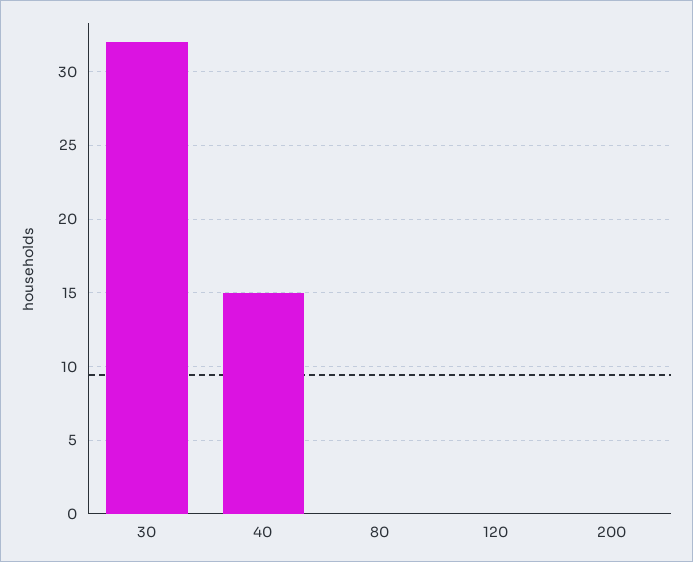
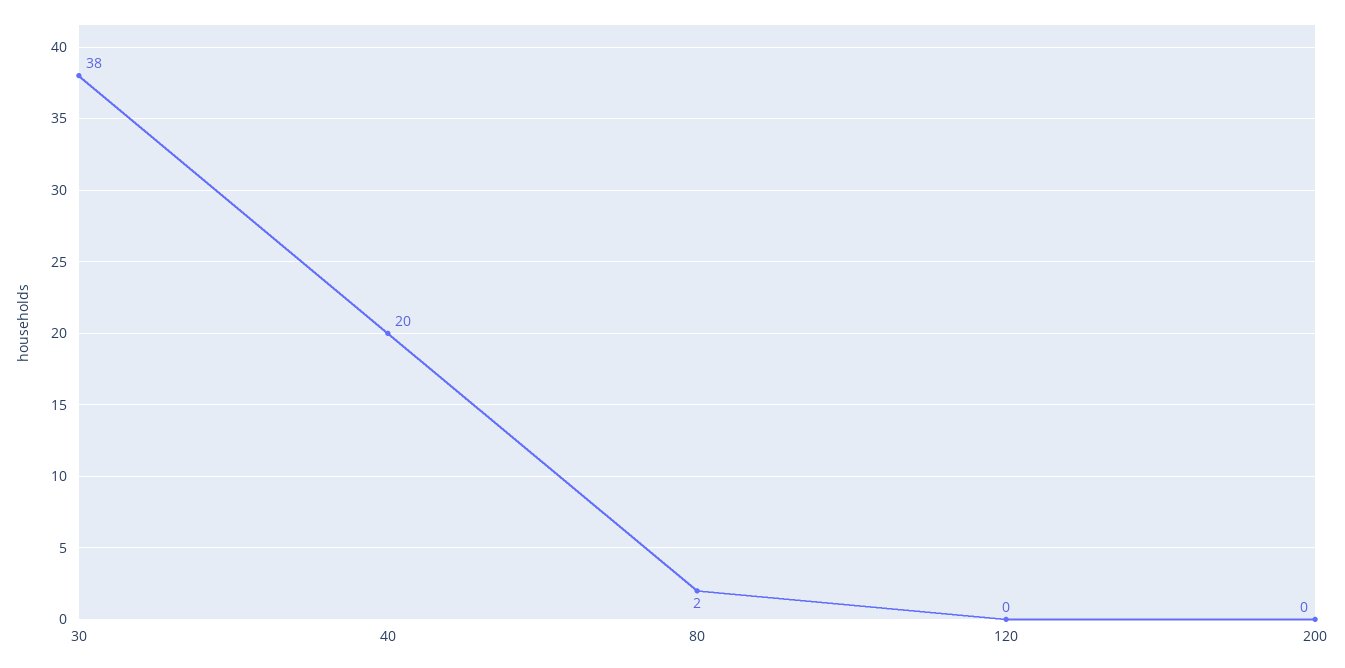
  {
-   "30": 32,
+   "30": 38,
-   "40": 15,
+   "40": 20,
-   "80": 0,
+   "80": 2,
    "120": 0,
    "200": 0
  }

